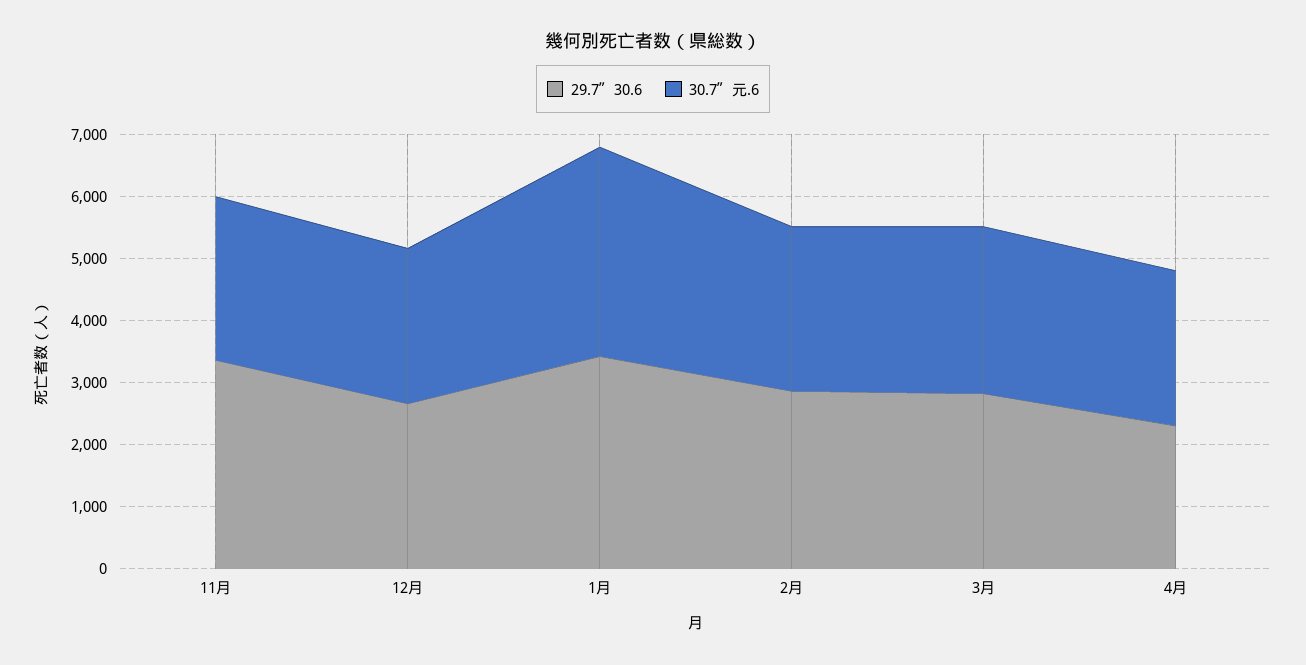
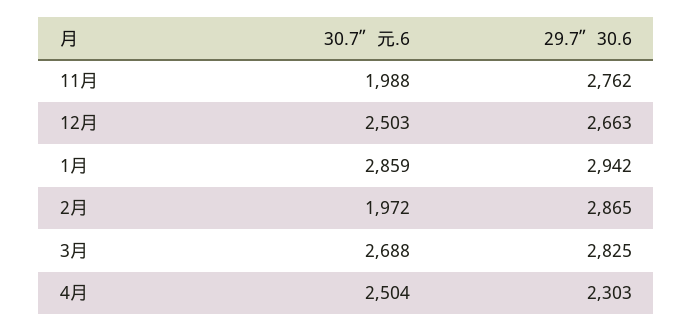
  {
    "29.7〞30.6": {
-     "11月": 3400,
+     "11月": 2762,
      "12月": 2663,
-     "1月": 3400,
+     "1月": 2942,
      "2月": 2865,
      "3月": 2825,
      "4月": 2303
    },
    "30.7〞元.6": {
-     "11月": 2600,
+     "11月": 1988,
      "12月": 2503,
-     "1月": 3400,
+     "1月": 2859,
-     "2月": 2600,
+     "2月": 1972,
      "3月": 2688,
      "4月": 2504
    }
  }

